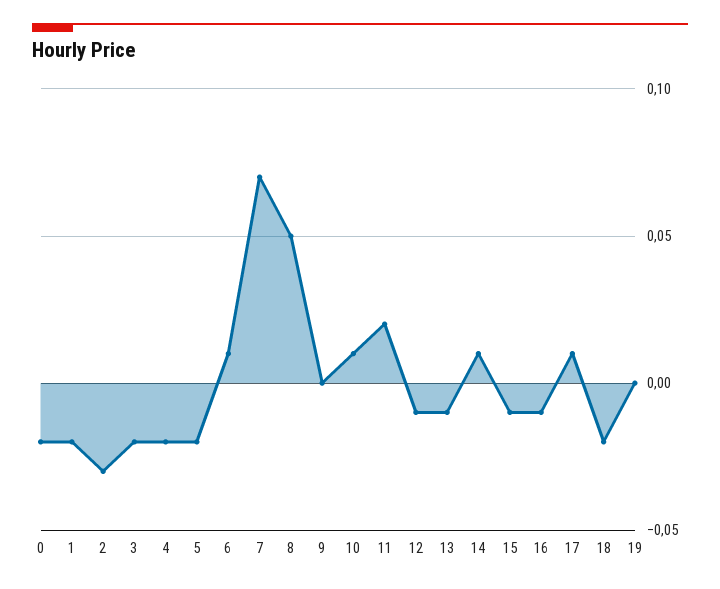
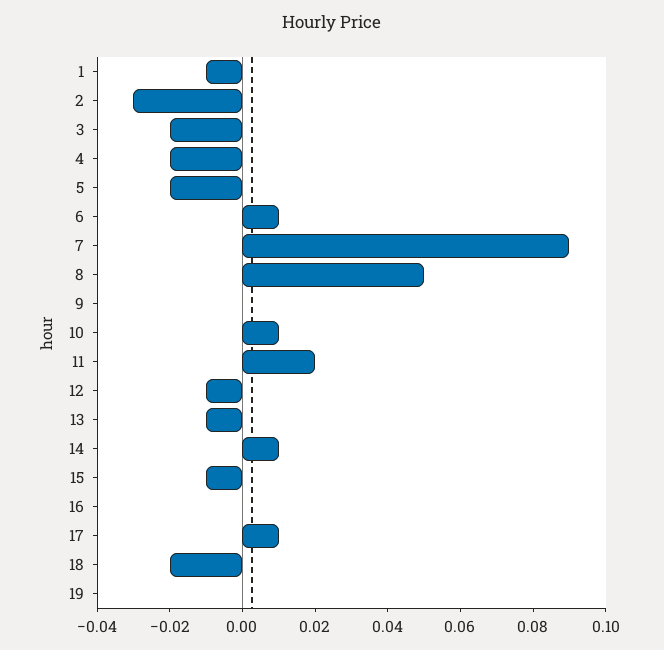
  {
-   "0": -0.02,
-   "1": -0.02,
+   "1": -0.01,
    "2": -0.03,
    "3": -0.02,
    "4": -0.02,
    "5": -0.02,
    "6": 0.01,
-   "7": 0.07,
+   "7": 0.09,
    "8": 0.05,
    "9": 0,
    "10": 0.01,
    "11": 0.02,
    "12": -0.01,
    "13": -0.01,
    "14": 0.01,
    "15": -0.01,
-   "16": -0.01,
+   "16": 0,
    "17": 0.01,
    "18": -0.02,
    "19": 0
  }

